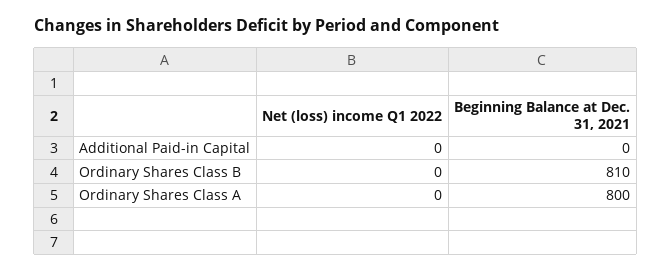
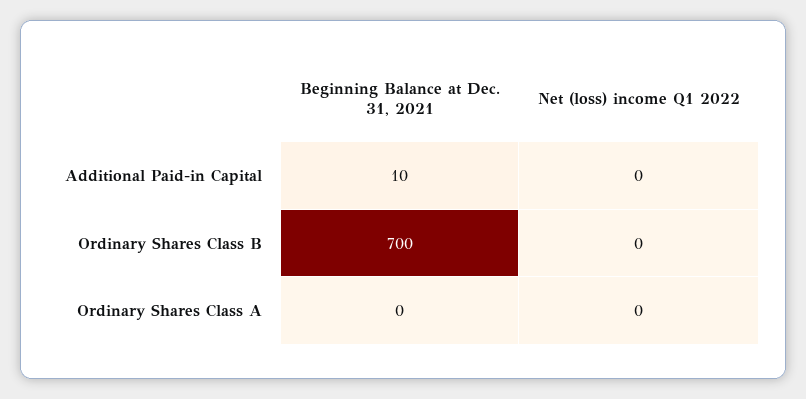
  {
    "Net (loss) income Q1 2022": {
      "Additional Paid-in Capital": 0,
      "Ordinary Shares Class B": 0,
      "Ordinary Shares Class A": 0
    },
    "Beginning Balance at Dec. 31, 2021": {
-     "Additional Paid-in Capital": 0,
+     "Additional Paid-in Capital": 10,
-     "Ordinary Shares Class B": 810,
+     "Ordinary Shares Class B": 700,
-     "Ordinary Shares Class A": 800
+     "Ordinary Shares Class A": 0
    }
  }

